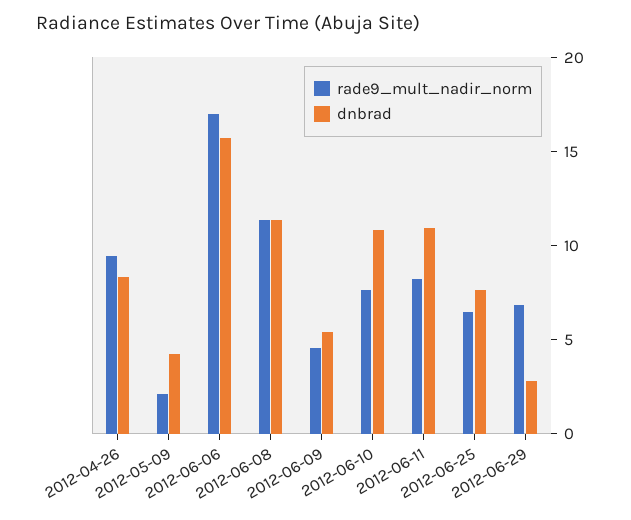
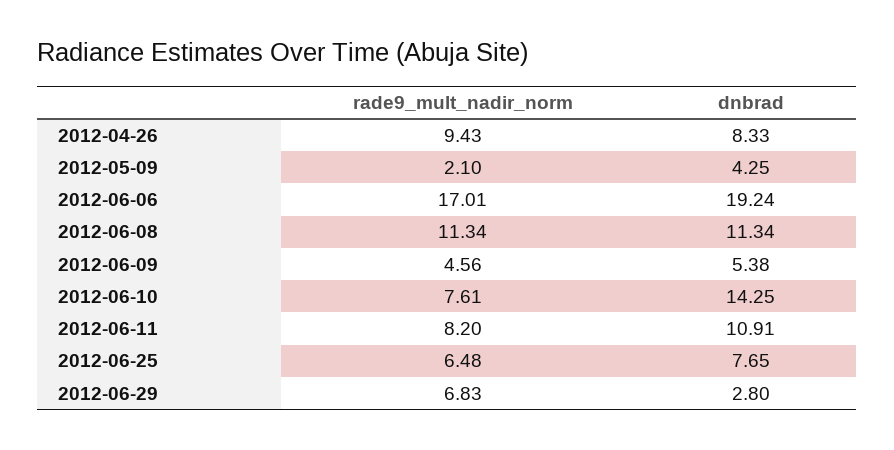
  {
    "rade9_mult_nadir_norm": {
      "2012-04-26": 9.43,
      "2012-05-09": 2.1,
      "2012-06-06": 17.01,
      "2012-06-08": 11.34,
      "2012-06-09": 4.56,
      "2012-06-10": 7.61,
      "2012-06-11": 8.2,
      "2012-06-25": 6.48,
      "2012-06-29": 6.83
    },
    "dnbrad": {
      "2012-04-26": 8.33,
      "2012-05-09": 4.25,
-     "2012-06-06": 16,
+     "2012-06-06": 19.24,
      "2012-06-08": 11.34,
      "2012-06-09": 5.38,
-     "2012-06-10": 11,
+     "2012-06-10": 14.25,
      "2012-06-11": 10.91,
      "2012-06-25": 7.65,
      "2012-06-29": 2.8
    }
  }

